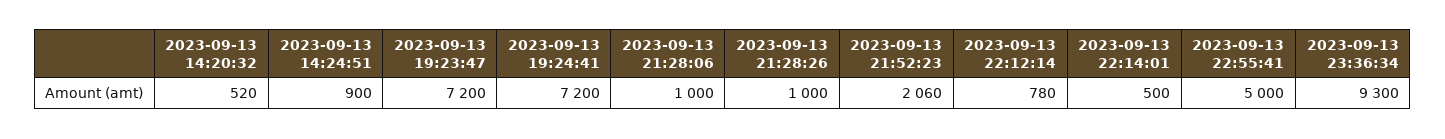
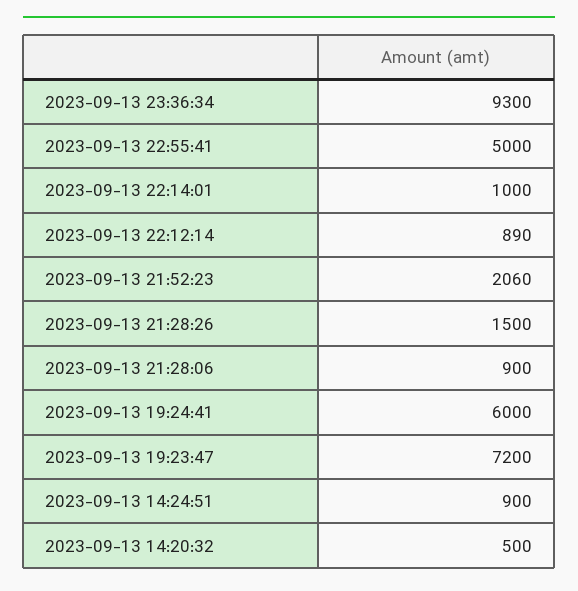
  {
-   "2023-09-13 14:20:32": 520,
+   "2023-09-13 14:20:32": 500,
    "2023-09-13 14:24:51": 900,
    "2023-09-13 19:23:47": 7200,
-   "2023-09-13 19:24:41": 7200,
+   "2023-09-13 19:24:41": 6000,
-   "2023-09-13 21:28:06": 1000,
+   "2023-09-13 21:28:06": 900,
-   "2023-09-13 21:28:26": 1000,
+   "2023-09-13 21:28:26": 1500,
    "2023-09-13 21:52:23": 2060,
-   "2023-09-13 22:12:14": 780,
+   "2023-09-13 22:12:14": 890,
-   "2023-09-13 22:14:01": 500,
+   "2023-09-13 22:14:01": 1000,
    "2023-09-13 22:55:41": 5000,
    "2023-09-13 23:36:34": 9300
  }

